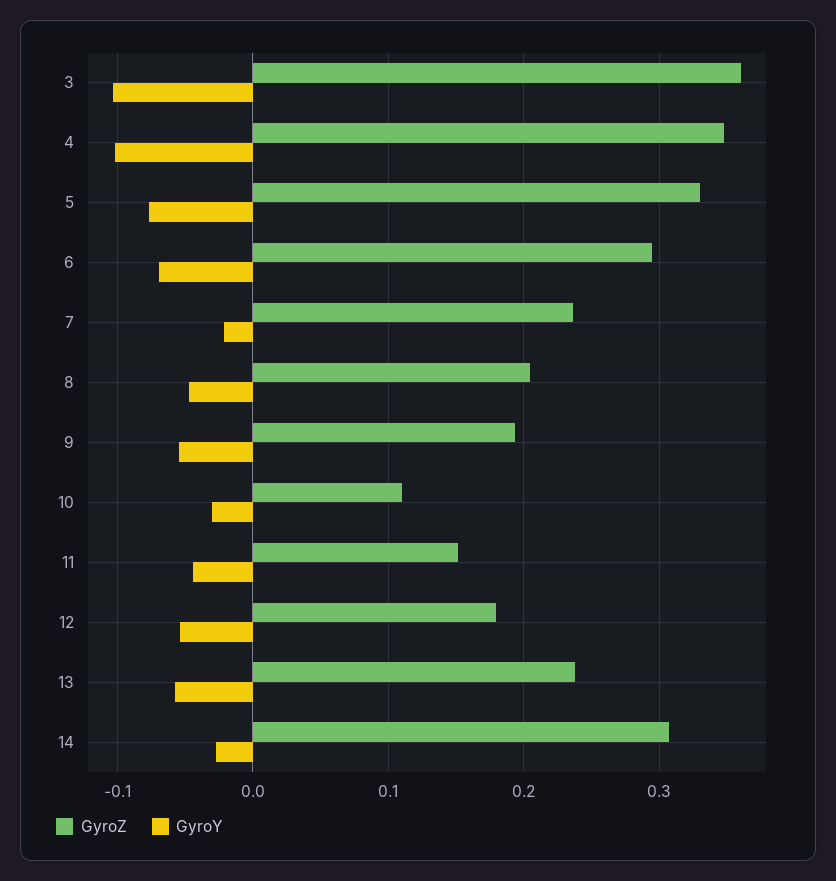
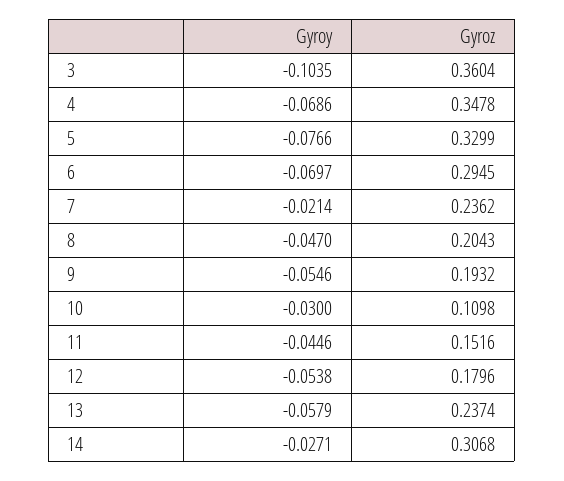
  {
    "GyroZ": {
      "3": 0.3604,
      "4": 0.3478,
      "5": 0.3299,
      "6": 0.2945,
      "7": 0.2362,
      "8": 0.2043,
      "9": 0.1932,
      "10": 0.1098,
      "11": 0.1516,
      "12": 0.1796,
      "13": 0.2374,
      "14": 0.3068
    },
    "GyroY": {
      "3": -0.1035,
-     "4": -0.1,
+     "4": -0.0686,
      "5": -0.0766,
      "6": -0.0697,
      "7": -0.0214,
      "8": -0.047,
      "9": -0.0546,
      "10": -0.03,
      "11": -0.0446,
      "12": -0.0538,
      "13": -0.0579,
      "14": -0.0271
    }
  }

